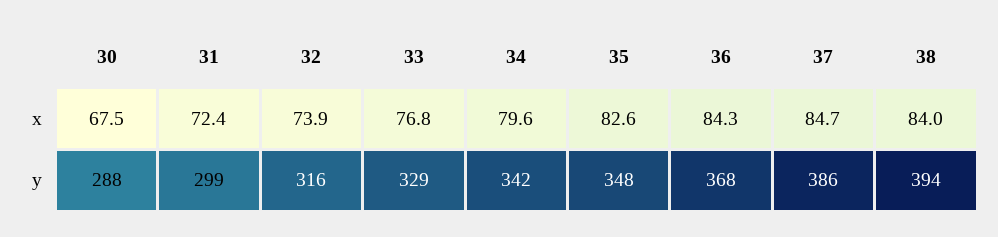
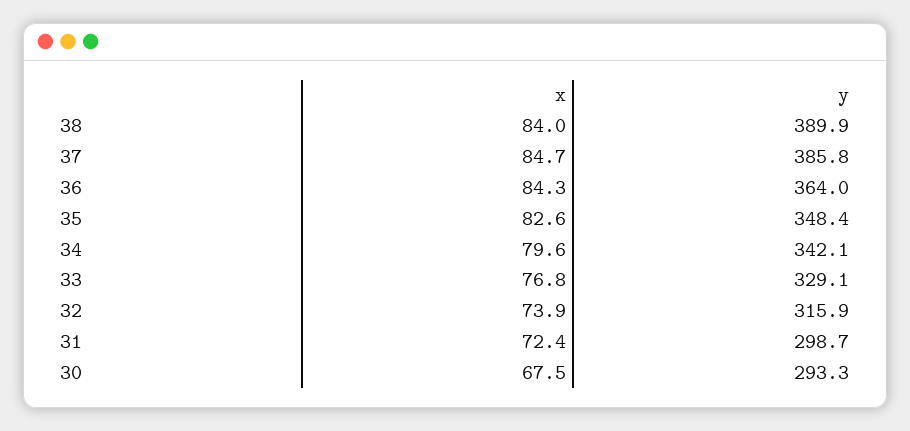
  {
    "30": {
      "x": 67.5,
-     "y": 288
+     "y": 293.3
    },
    "31": {
      "x": 72.4,
      "y": 298.7
    },
    "32": {
      "x": 73.9,
      "y": 315.9
    },
    "33": {
      "x": 76.8,
      "y": 329.1
    },
    "34": {
      "x": 79.6,
      "y": 342.1
    },
    "35": {
      "x": 82.6,
      "y": 348.4
    },
    "36": {
      "x": 84.3,
-     "y": 368
+     "y": 364
    },
    "37": {
      "x": 84.7,
      "y": 385.8
    },
    "38": {
      "x": 84,
-     "y": 394
+     "y": 389.9
    }
  }

